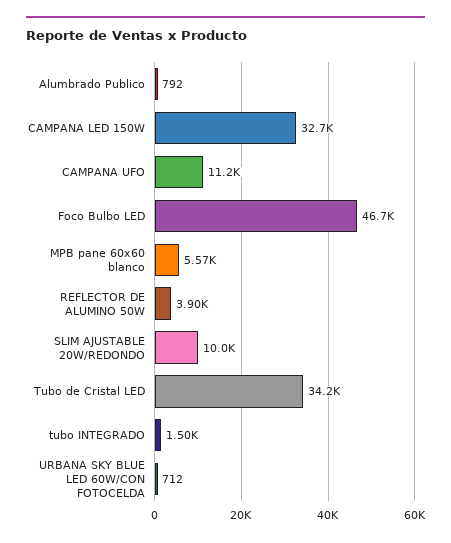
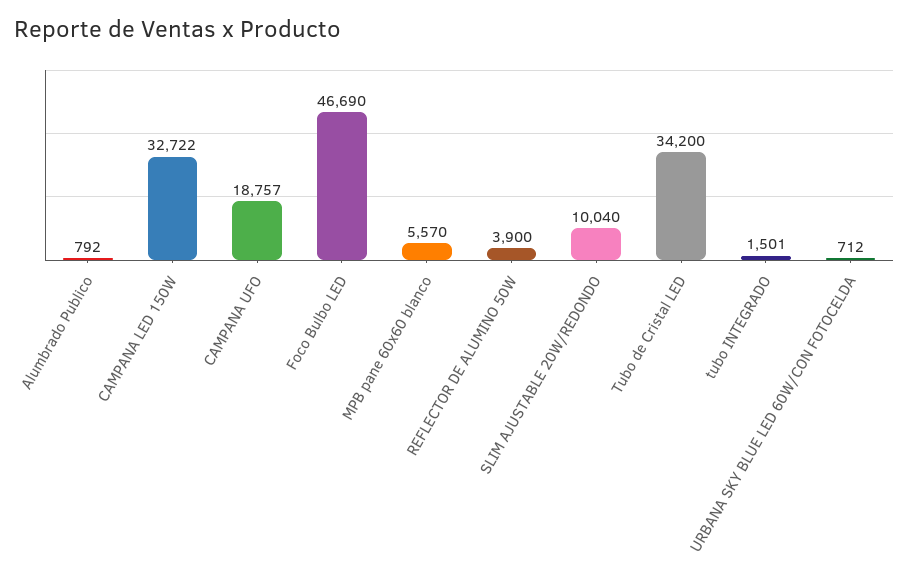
  {
    "Alumbrado Publico": 792,
    "CAMPANA LED 150W": 32722,
-   "CAMPANA UFO": 11200,
+   "CAMPANA UFO": 18757,
    "Foco Bulbo LED": 46690,
    "MPB pane 60x60 blanco": 5570,
    "REFLECTOR DE ALUMINO 50W": 3900,
    "SLIM AJUSTABLE 20W/REDONDO": 10040,
    "Tubo de Cristal LED": 34200,
    "tubo INTEGRADO": 1501,
    "URBANA SKY BLUE LED 60W/CON FOTOCELDA": 712
  }

